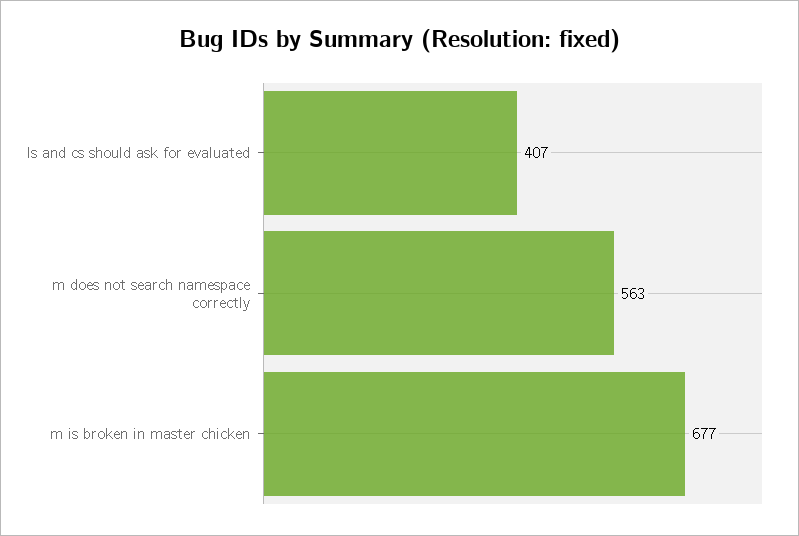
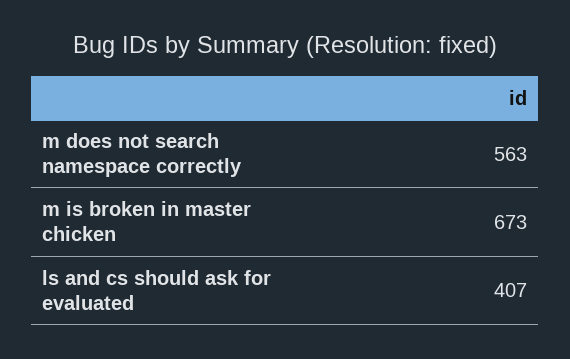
  {
    "ls and cs should ask for evaluated": 407,
    "m does not search namespace correctly": 563,
-   "m is broken in master chicken": 677
+   "m is broken in master chicken": 673
  }

